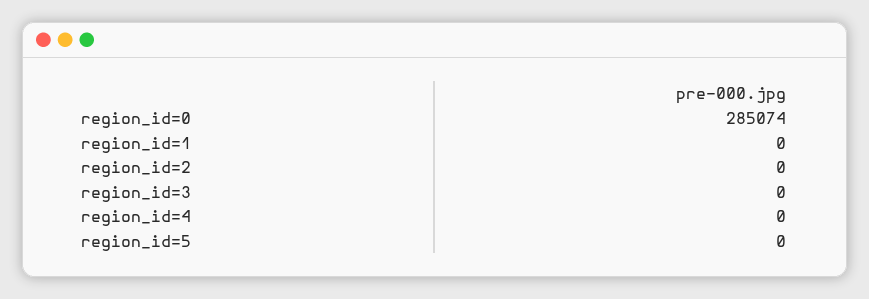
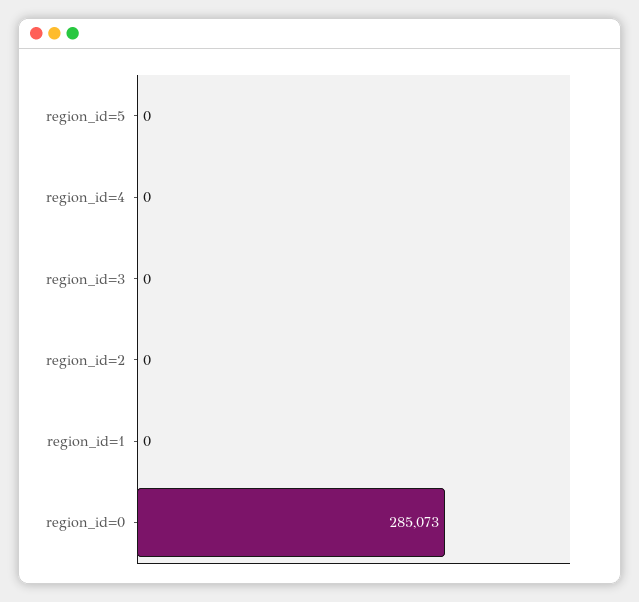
  {
-   "region_id=0": 285074,
+   "region_id=0": 285073,
    "region_id=1": 0,
    "region_id=2": 0,
    "region_id=3": 0,
    "region_id=4": 0,
    "region_id=5": 0
  }

